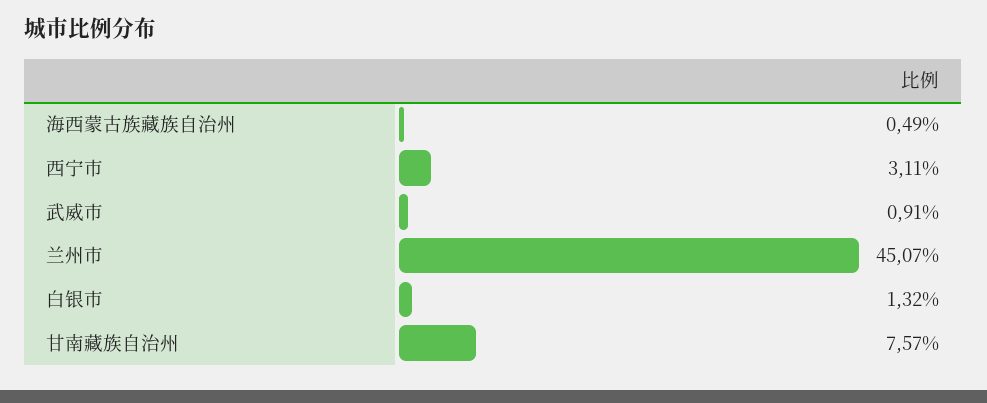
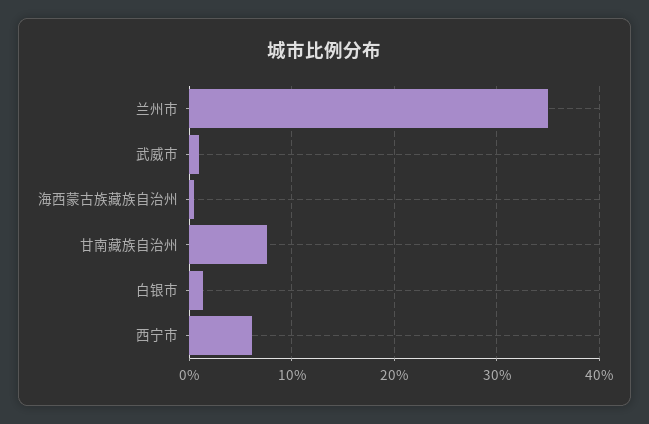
  {
    "海西蒙古族藏族自治州": 0.49,
-   "西宁市": 3.11,
+   "西宁市": 6,
    "武威市": 0.91,
-   "兰州市": 45.07,
+   "兰州市": 35,
    "白银市": 1.32,
    "甘南藏族自治州": 7.57
  }

